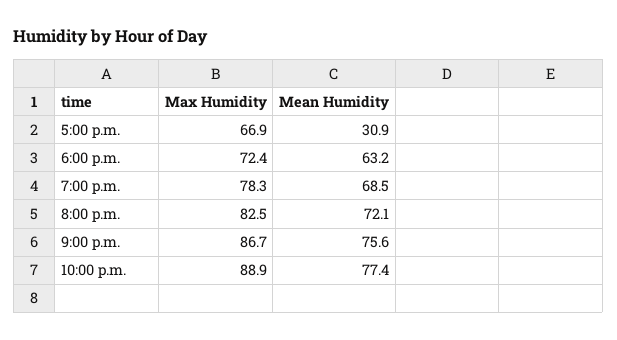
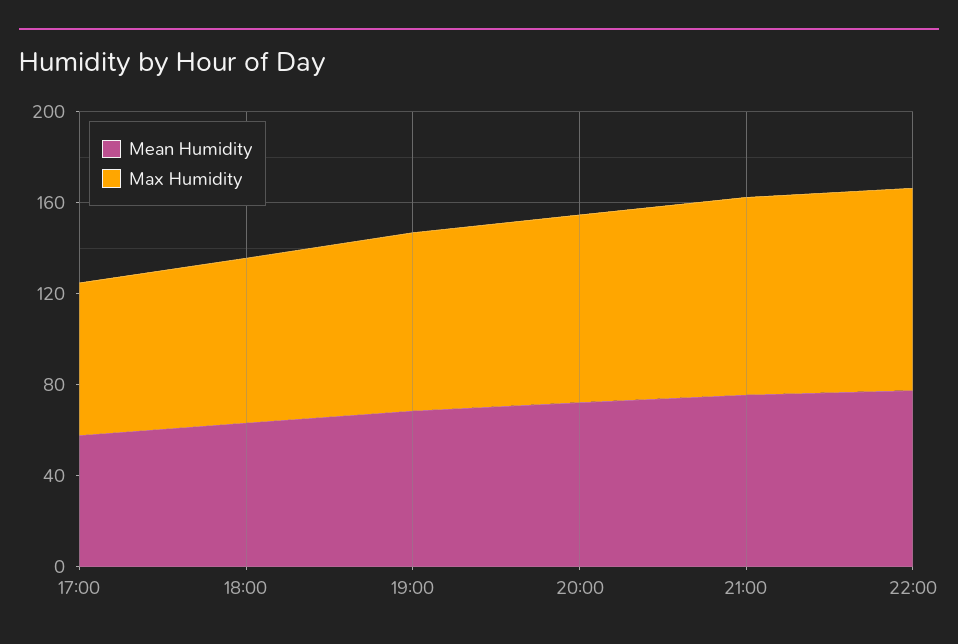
  {
    "Max Humidity": {
      "5:00 p.m.": 66.9,
      "6:00 p.m.": 72.4,
      "7:00 p.m.": 78.3,
      "8:00 p.m.": 82.5,
      "9:00 p.m.": 86.7,
      "10:00 p.m.": 88.9
    },
    "Mean Humidity": {
-     "5:00 p.m.": 30.9,
+     "5:00 p.m.": 60,
      "6:00 p.m.": 63.2,
      "7:00 p.m.": 68.5,
      "8:00 p.m.": 72.1,
      "9:00 p.m.": 75.6,
      "10:00 p.m.": 77.4
    }
  }

